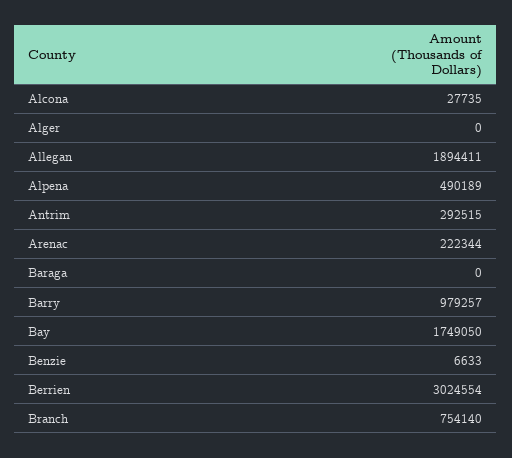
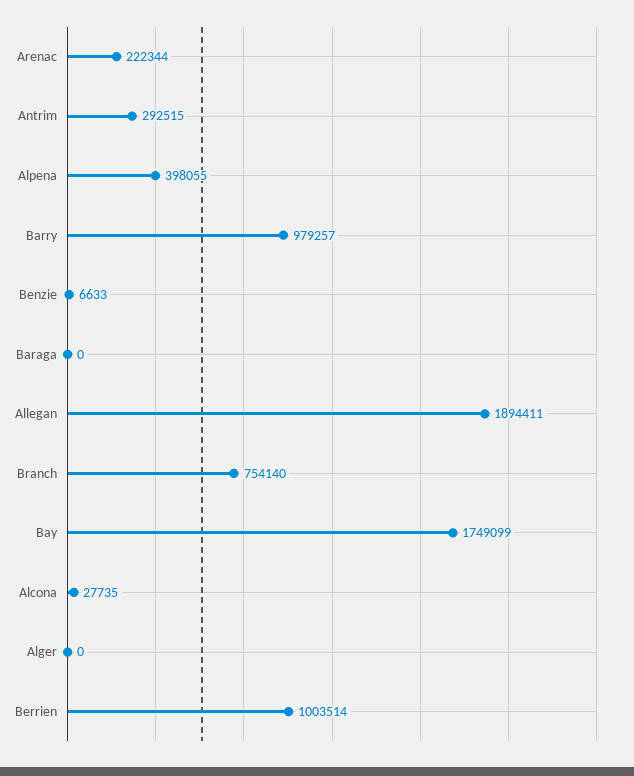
  {
    "Alcona": 27735,
    "Alger": 0,
    "Allegan": 1894411,
-   "Alpena": 490189,
+   "Alpena": 398055,
    "Antrim": 292515,
    "Arenac": 222344,
    "Baraga": 0,
    "Barry": 979257,
-   "Bay": 1749050,
+   "Bay": 1749099,
    "Benzie": 6633,
-   "Berrien": 3024554,
+   "Berrien": 1003514,
    "Branch": 754140
  }

